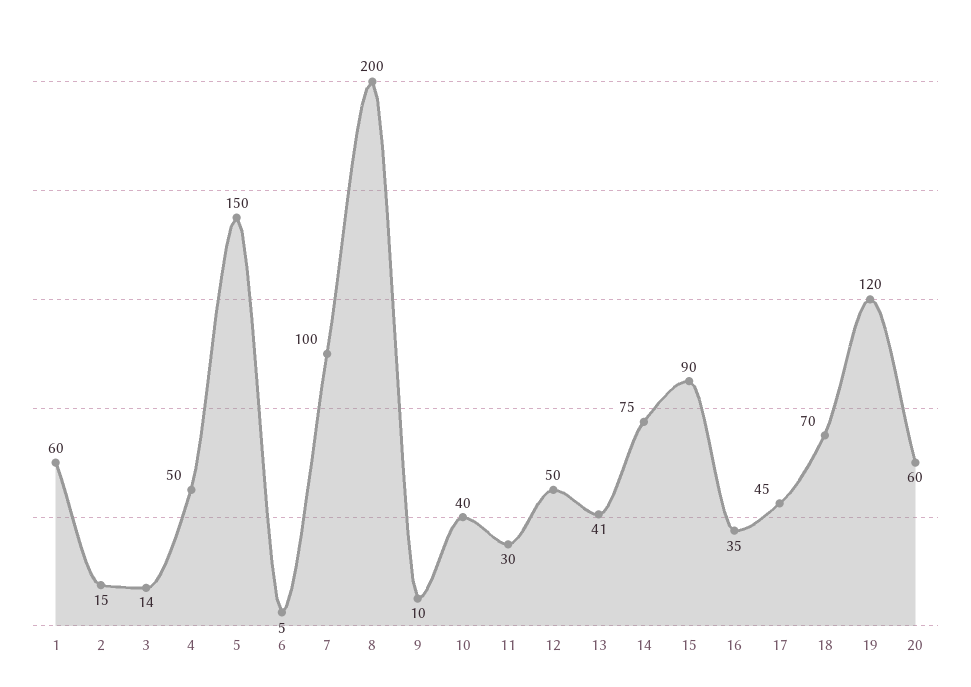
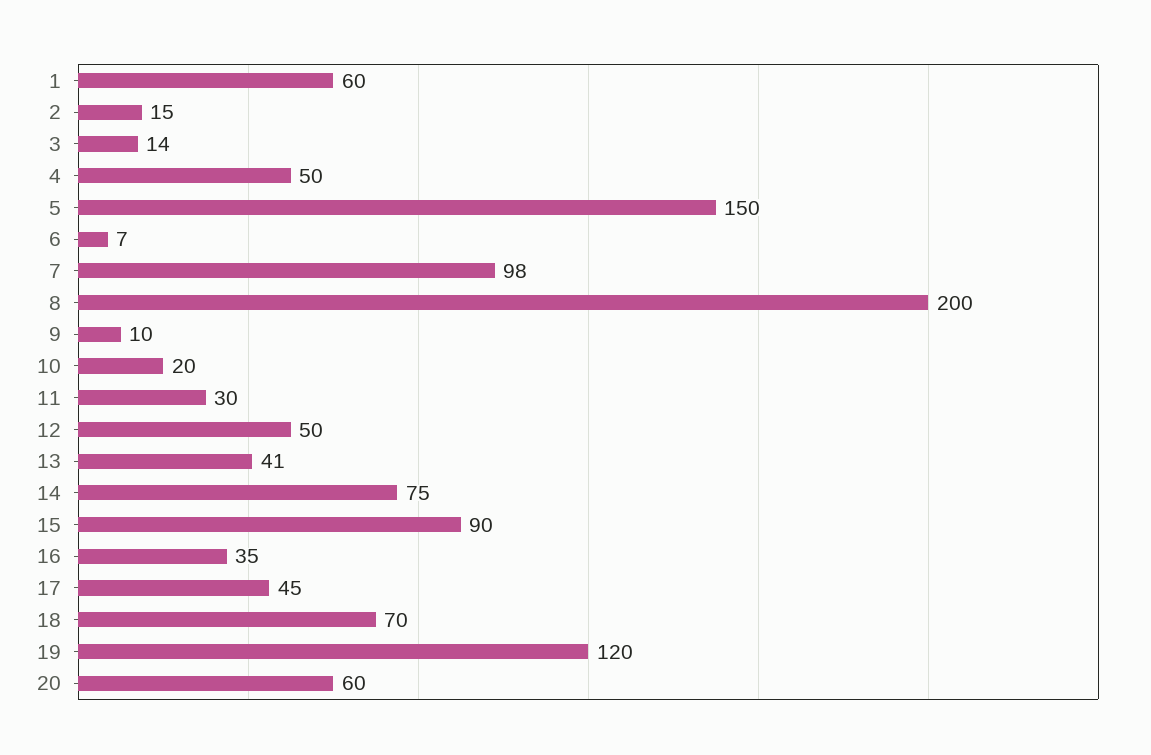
  {
    "1": 60,
    "2": 15,
    "3": 14,
    "4": 50,
    "5": 150,
-   "6": 5,
+   "6": 7,
-   "7": 100,
+   "7": 98,
    "8": 200,
    "9": 10,
-   "10": 40,
+   "10": 20,
    "11": 30,
    "12": 50,
    "13": 41,
    "14": 75,
    "15": 90,
    "16": 35,
    "17": 45,
    "18": 70,
    "19": 120,
    "20": 60
  }

